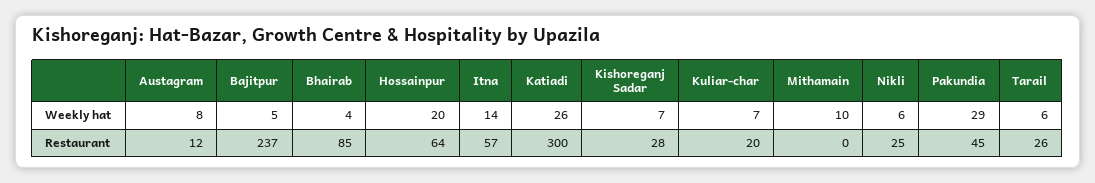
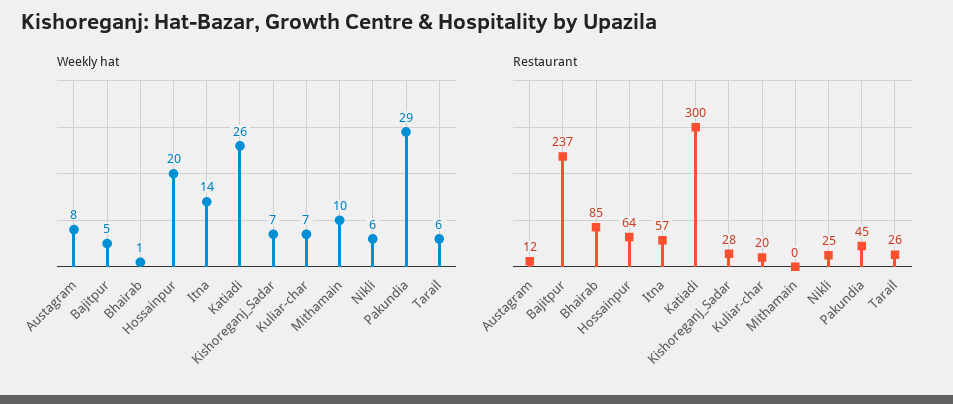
  {
    "Weekly hat": {
      "Austagram": 8,
      "Bajitpur": 5,
-     "Bhairab": 4,
+     "Bhairab": 1,
      "Hossainpur": 20,
      "Itna": 14,
      "Katiadi": 26,
      "Kishoreganj Sadar": 7,
      "Kuliar-char": 7,
      "Mithamain": 10,
      "Nikli": 6,
      "Pakundia": 29,
      "Tarail": 6
    },
    "Restaurant": {
      "Austagram": 12,
      "Bajitpur": 237,
      "Bhairab": 85,
      "Hossainpur": 64,
      "Itna": 57,
      "Katiadi": 300,
      "Kishoreganj Sadar": 28,
      "Kuliar-char": 20,
      "Mithamain": 0,
      "Nikli": 25,
      "Pakundia": 45,
      "Tarail": 26
    }
  }

